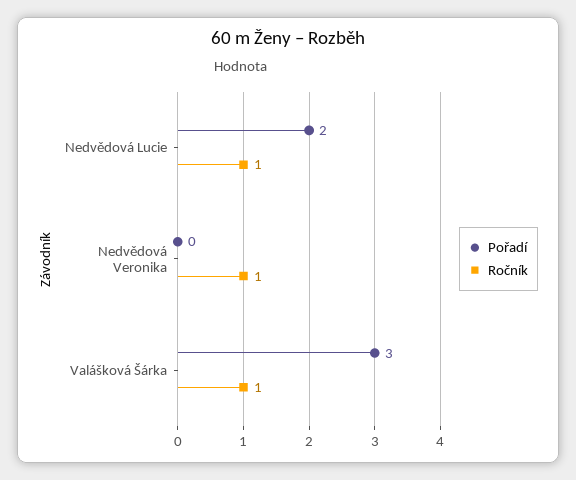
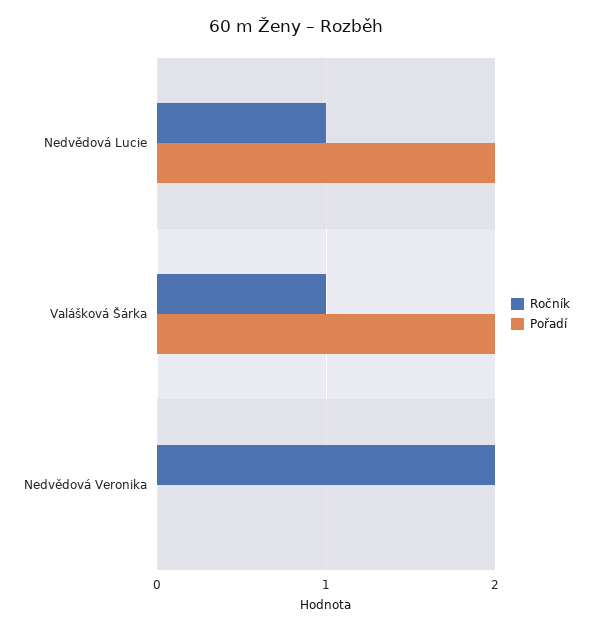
  {
    "Pořadí": {
      "Nedvědová Lucie": 2,
      "Nedvědová Veronika": 0,
-     "Valášková Šárka": 3
+     "Valášková Šárka": 2
    },
    "Ročník": {
      "Nedvědová Lucie": 1,
-     "Nedvědová Veronika": 1,
+     "Nedvědová Veronika": 2,
      "Valášková Šárka": 1
    }
  }

